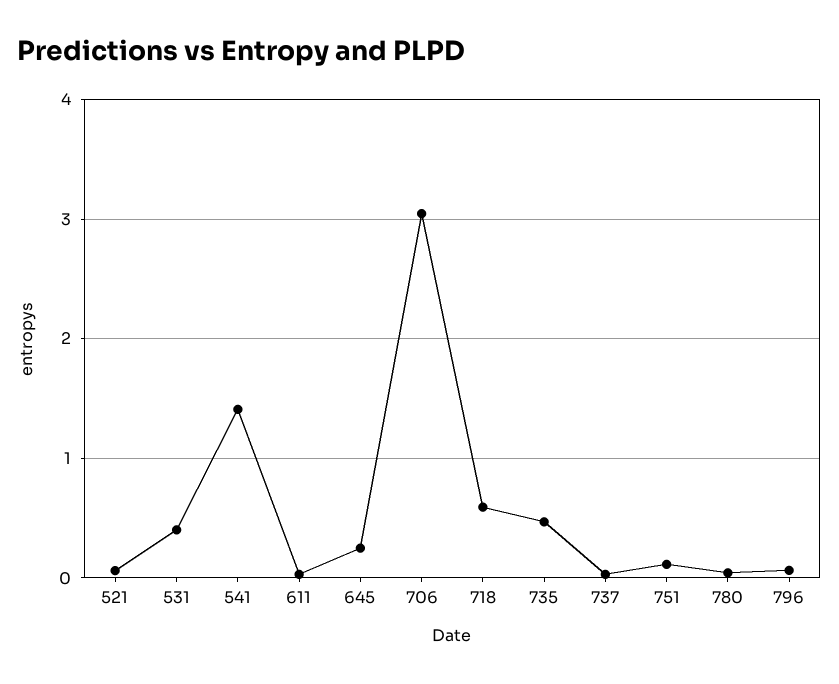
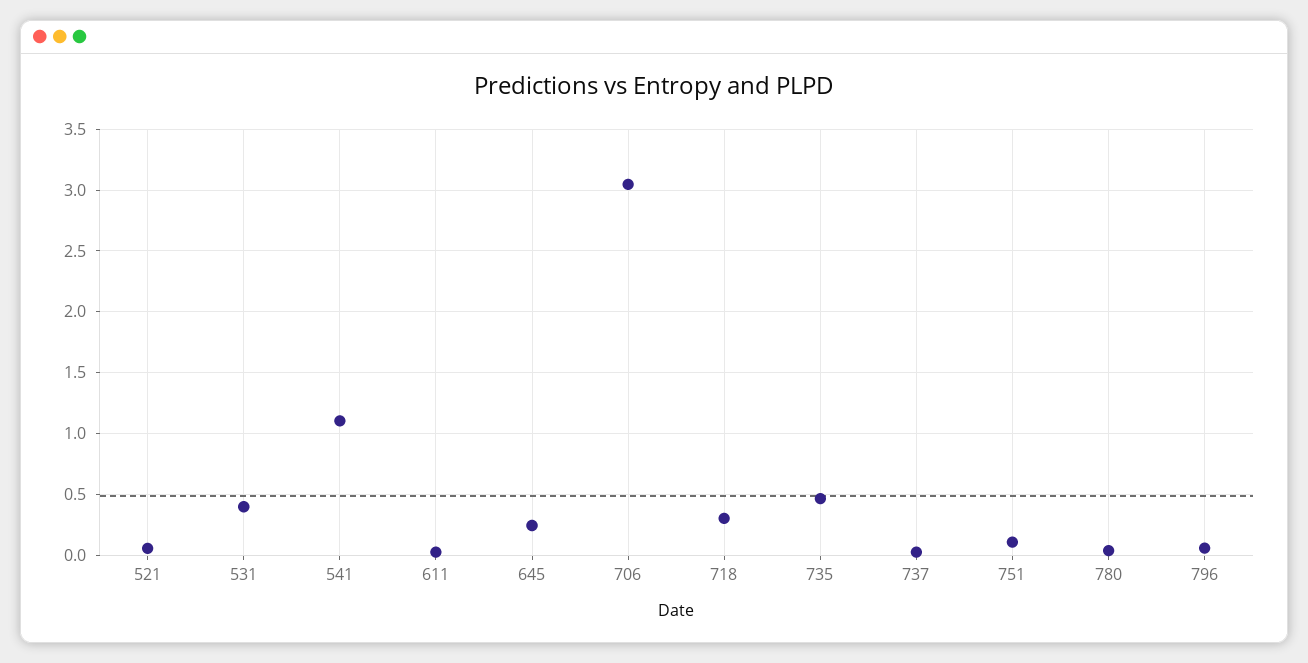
  {
    "521": 0.05,
    "531": 0.4,
-   "541": 1.4,
+   "541": 1.1,
    "611": 0.05,
    "645": 0.25,
    "706": 3.05,
-   "718": 0.6,
+   "718": 0.3,
    "735": 0.45,
    "737": 0.05,
    "751": 0.1,
    "780": 0.05,
    "796": 0.05
  }

